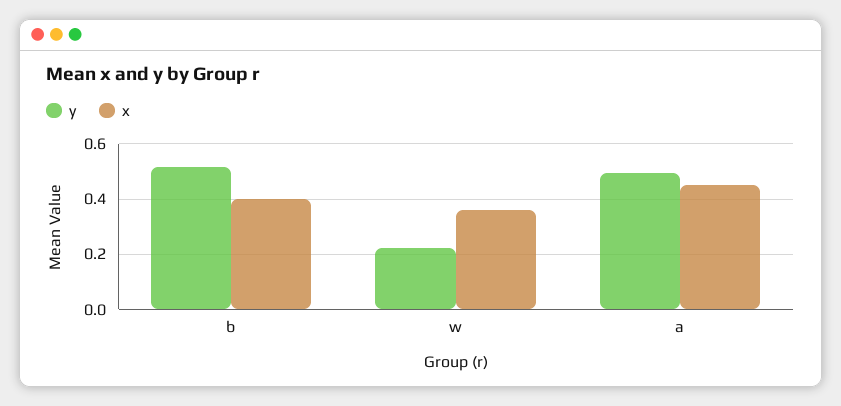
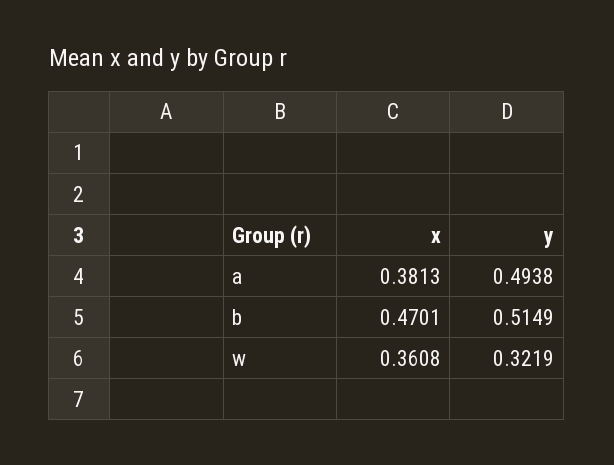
  {
    "y": {
      "b": 0.5149,
-     "w": 0.225,
+     "w": 0.3219,
      "a": 0.4938
    },
    "x": {
-     "b": 0.4,
+     "b": 0.4701,
      "w": 0.3608,
-     "a": 0.45
+     "a": 0.3813
    }
  }

